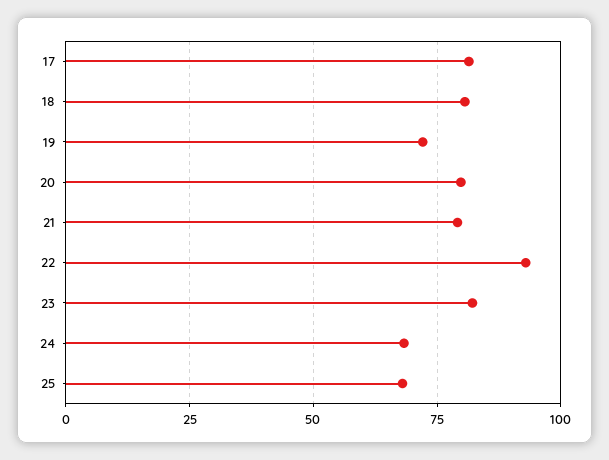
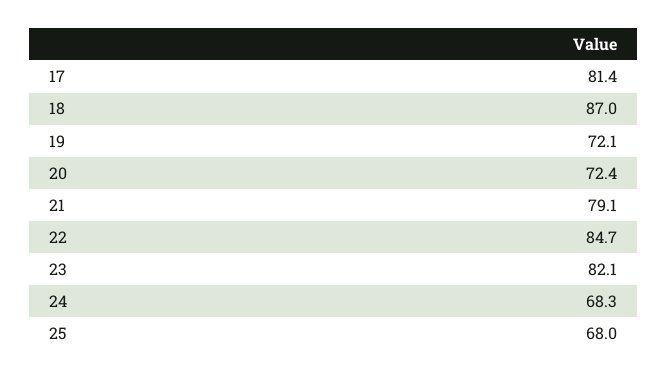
  {
    "17": 81.4,
-   "18": 80,
+   "18": 87,
    "19": 72.1,
-   "20": 80,
+   "20": 72.4,
    "21": 79.1,
-   "22": 92.5,
+   "22": 84.7,
    "23": 82.1,
    "24": 68.3,
    "25": 68
  }

